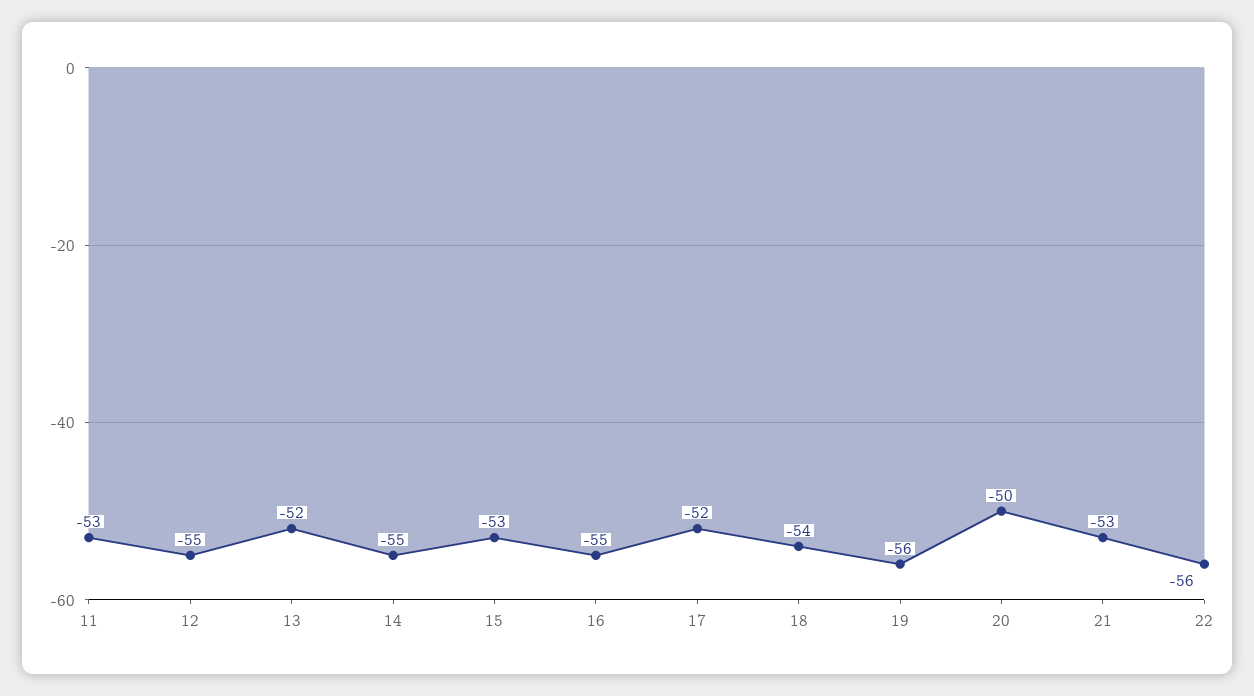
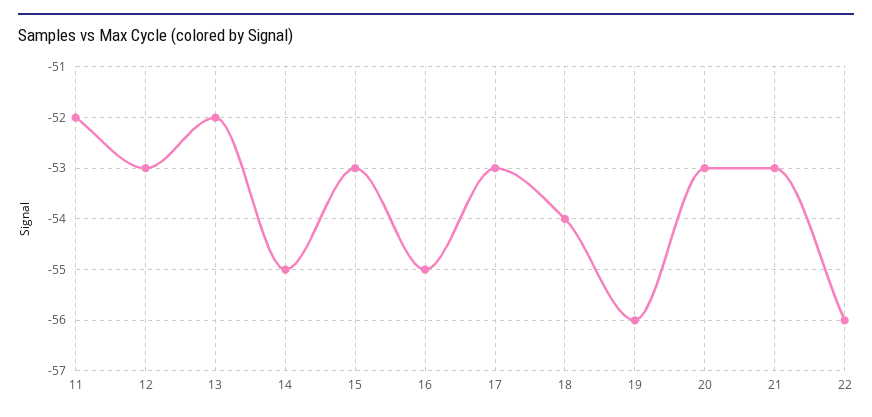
  {
-   "11": -53,
+   "11": -52,
-   "12": -55,
+   "12": -53,
    "13": -52,
    "14": -55,
    "15": -53,
    "16": -55,
-   "17": -52,
+   "17": -53,
    "18": -54,
    "19": -56,
-   "20": -50,
+   "20": -53,
    "21": -53,
    "22": -56
  }

